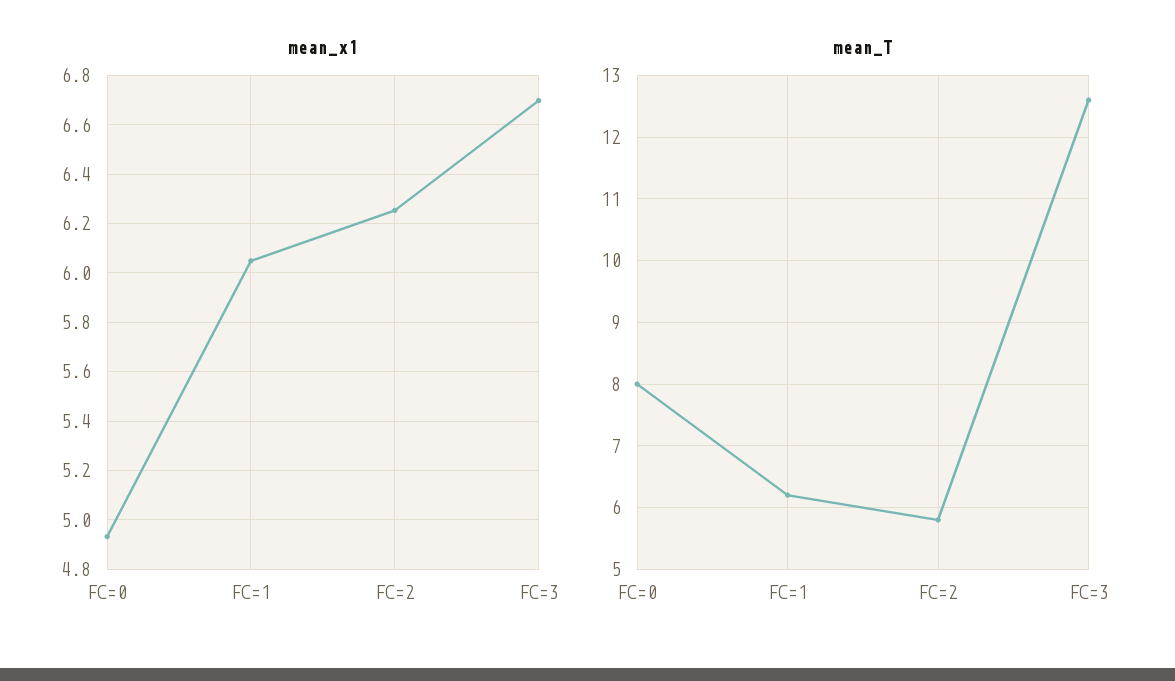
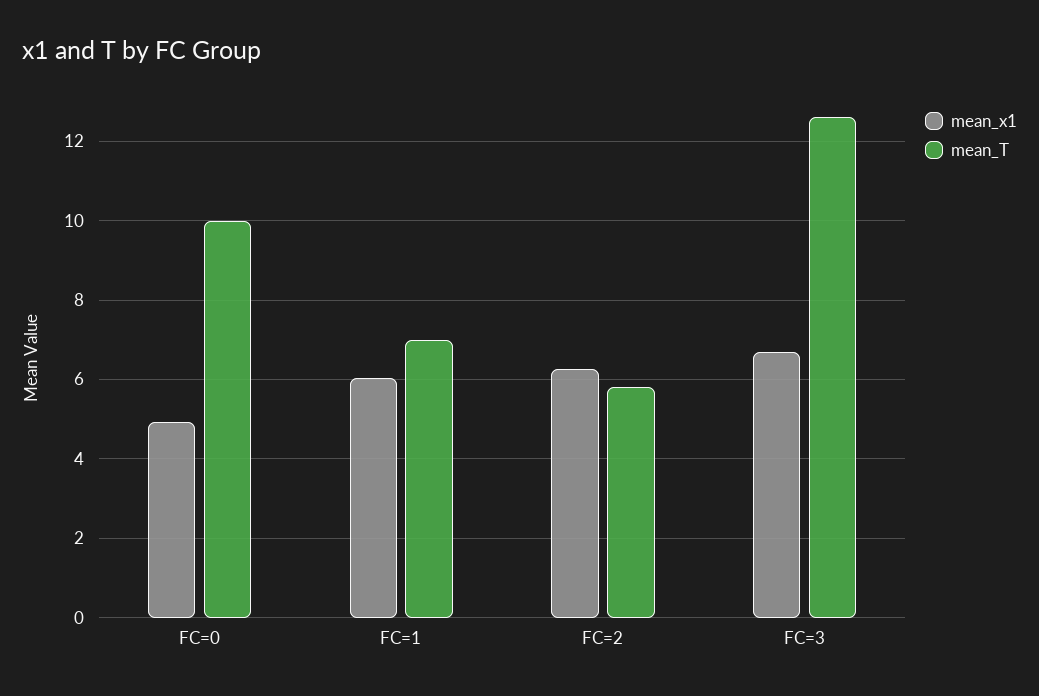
  {
    "mean_x1": {
      "FC=0": 4.925,
      "FC=1": 6.05,
      "FC=2": 6.25,
      "FC=3": 6.7
    },
    "mean_T": {
-     "FC=0": 8,
+     "FC=0": 10,
-     "FC=1": 6.2,
+     "FC=1": 7,
      "FC=2": 5.8,
      "FC=3": 12.6
    }
  }

